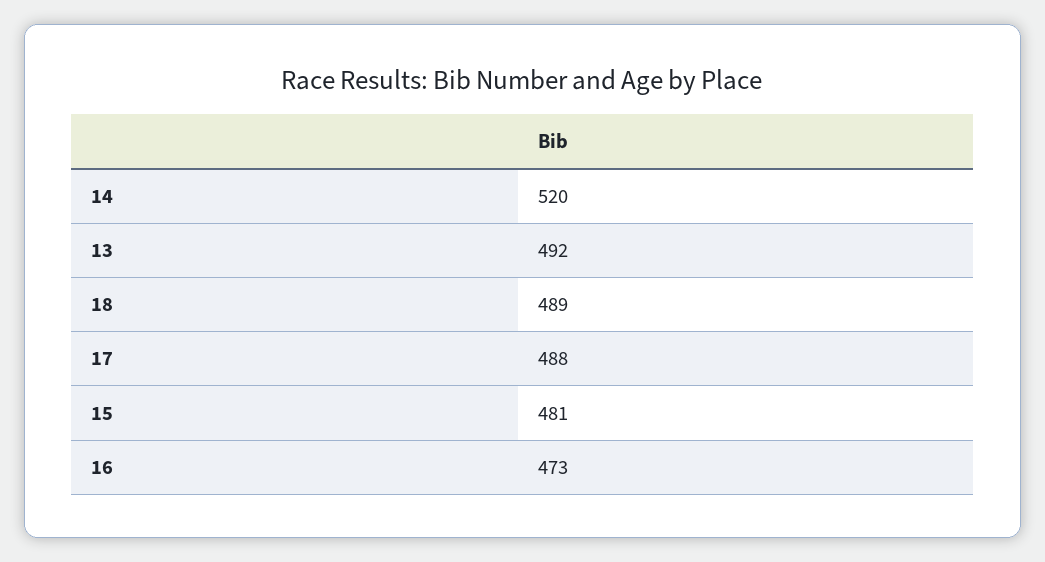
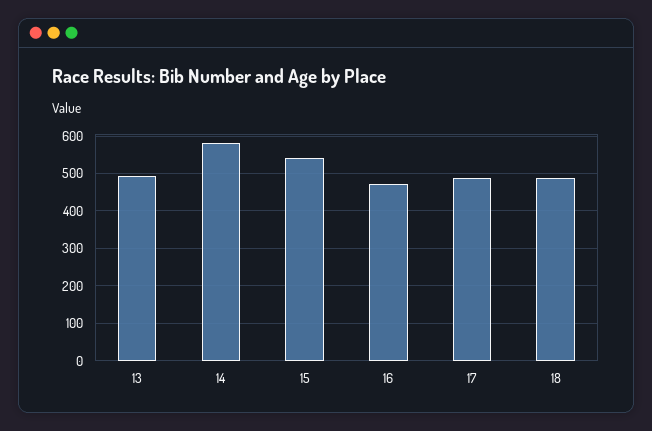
  {
-   "14": 520,
+   "14": 580,
    "13": 492,
    "18": 489,
    "17": 488,
-   "15": 481,
+   "15": 540,
    "16": 473
  }

